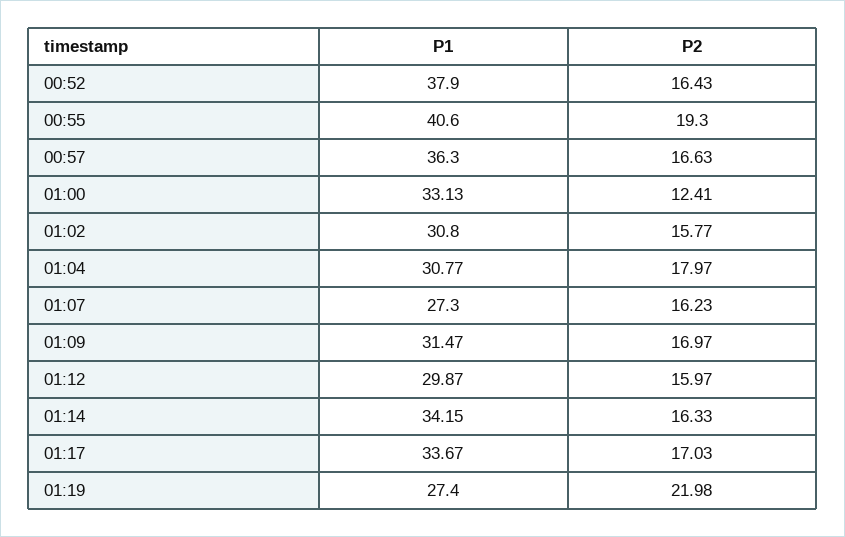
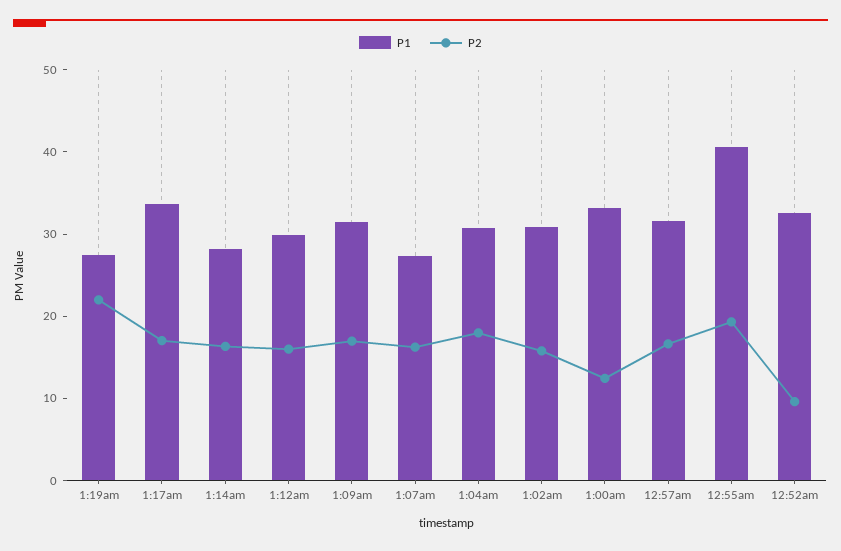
  {
    "P1": {
-     "00:52": 37.9,
+     "00:52": 32,
      "00:55": 40.6,
-     "00:57": 36.3,
+     "00:57": 32,
      "01:00": 33.13,
      "01:02": 30.8,
      "01:04": 30.77,
      "01:07": 27.3,
      "01:09": 31.47,
      "01:12": 29.87,
-     "01:14": 34.15,
+     "01:14": 28,
      "01:17": 33.67,
      "01:19": 27.4
    },
    "P2": {
-     "00:52": 16.43,
+     "00:52": 10,
      "00:55": 19.3,
      "00:57": 16.63,
      "01:00": 12.41,
      "01:02": 15.77,
      "01:04": 17.97,
      "01:07": 16.23,
      "01:09": 16.97,
      "01:12": 15.97,
      "01:14": 16.33,
      "01:17": 17.03,
      "01:19": 21.98
    }
  }

